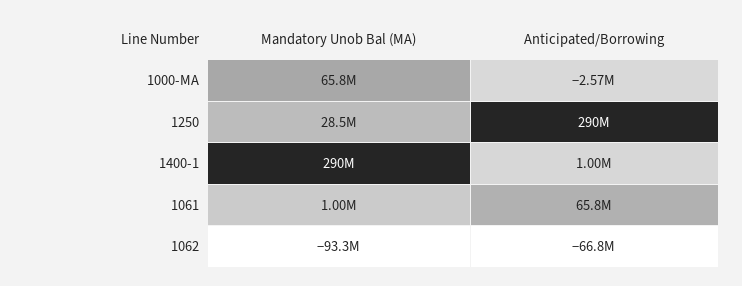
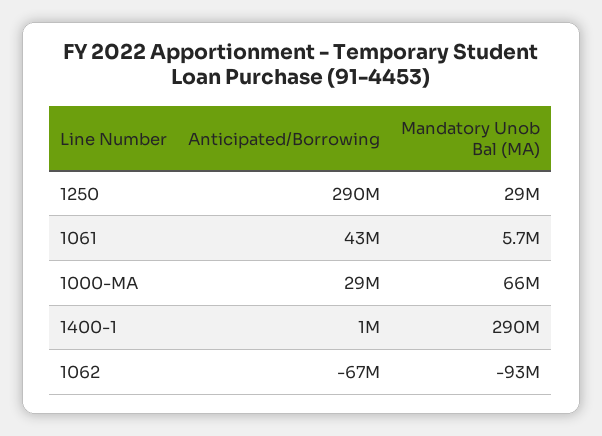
  {
    "Mandatory Unob Bal (MA)": {
      "1000-MA": 65800000,
      "1250": 28500000,
      "1400-1": 290000000,
-     "1061": 1000000,
+     "1061": 5700000,
      "1062": -93300000
    },
    "Anticipated/Borrowing": {
-     "1000-MA": -2570000,
+     "1000-MA": 29000000,
      "1250": 290000000,
      "1400-1": 1000000,
-     "1061": 65800000,
+     "1061": 43000000,
      "1062": -66800000
    }
  }

